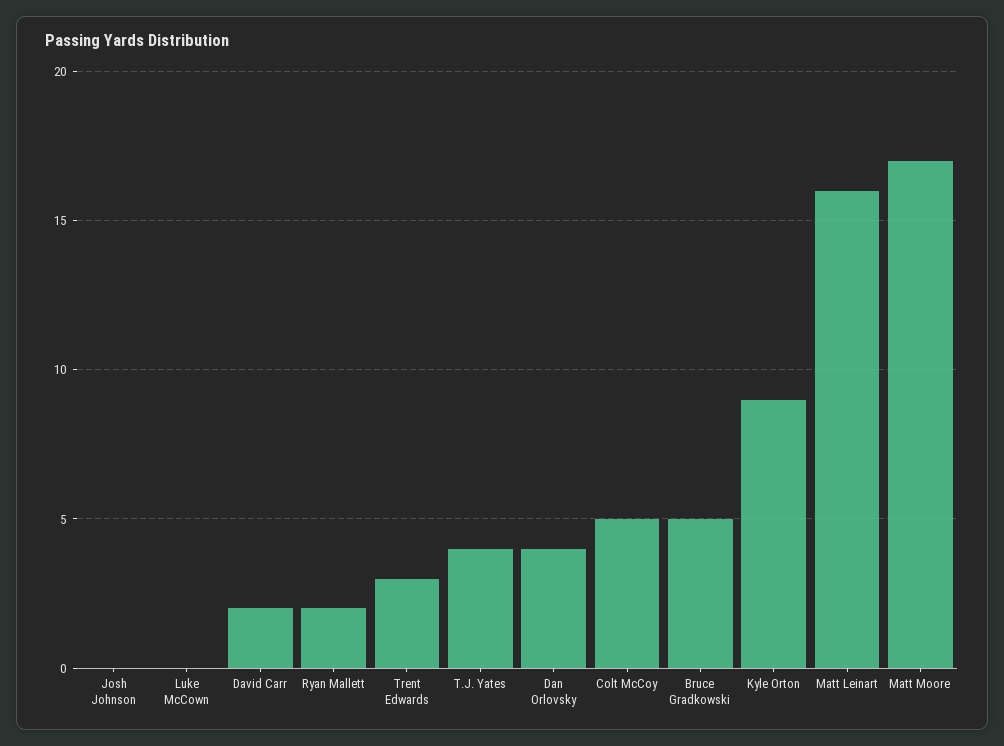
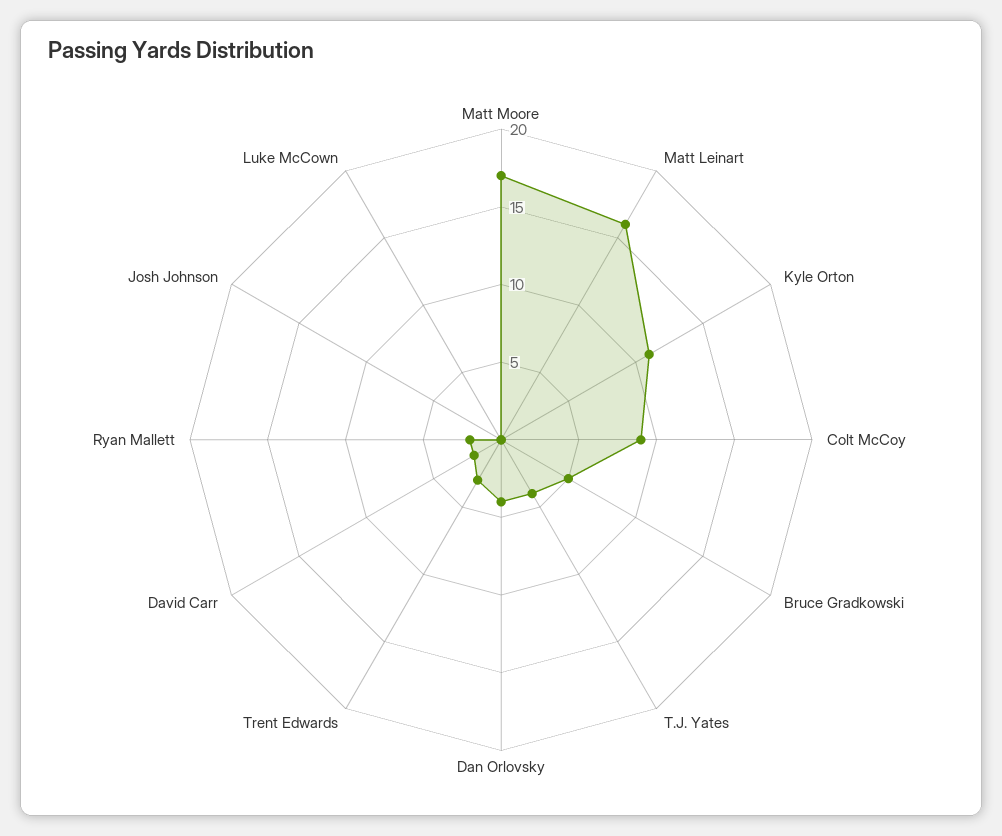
  {
    "Josh Johnson": 0,
    "Luke McCown": 0,
    "David Carr": 2,
    "Ryan Mallett": 2,
    "Trent Edwards": 3,
    "T.J. Yates": 4,
    "Dan Orlovsky": 4,
-   "Colt McCoy": 5,
+   "Colt McCoy": 9,
    "Bruce Gradkowski": 5,
-   "Kyle Orton": 9,
+   "Kyle Orton": 11,
    "Matt Leinart": 16,
    "Matt Moore": 17
  }

